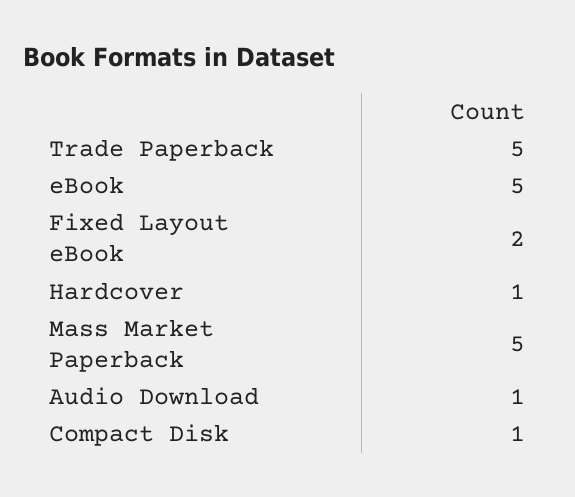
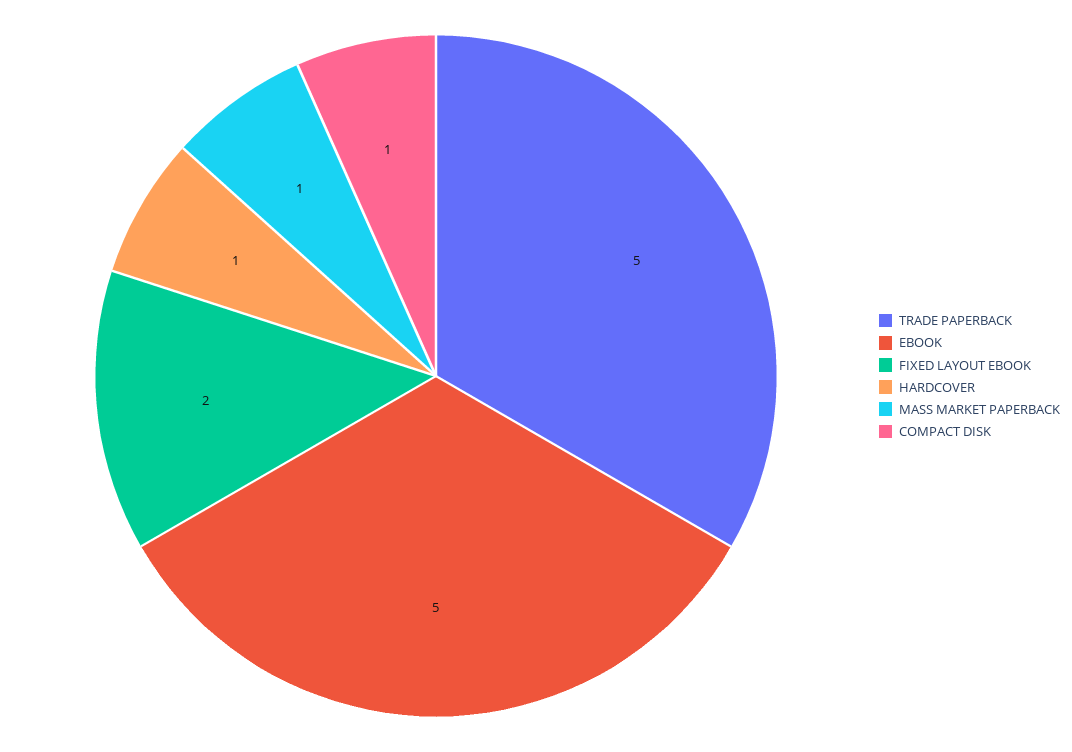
  {
    "Trade Paperback": 5,
    "eBook": 5,
    "Fixed Layout eBook": 2,
    "Hardcover": 1,
-   "Mass Market Paperback": 5,
+   "Mass Market Paperback": 1,
-   "Audio Download": 1,
    "Compact Disk": 1
  }

